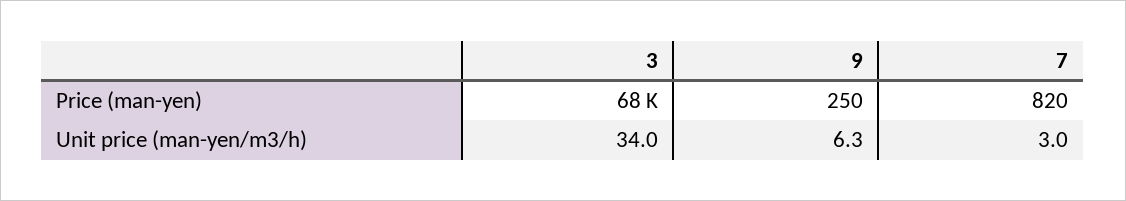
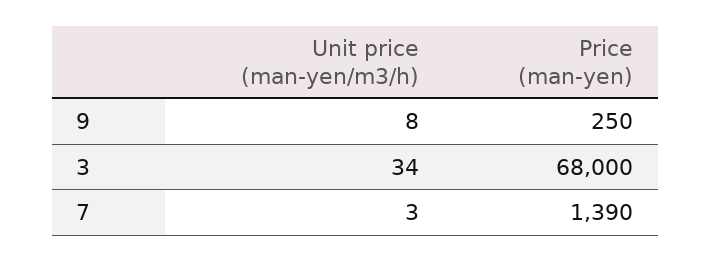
  {
    "3": {
      "Price (man-yen)": 68000,
      "Unit price (man-yen/m3/h)": 34
    },
    "9": {
      "Price (man-yen)": 250,
-     "Unit price (man-yen/m3/h)": 6.3
+     "Unit price (man-yen/m3/h)": 8
    },
    "7": {
-     "Price (man-yen)": 820,
+     "Price (man-yen)": 1390,
      "Unit price (man-yen/m3/h)": 3
    }
  }

